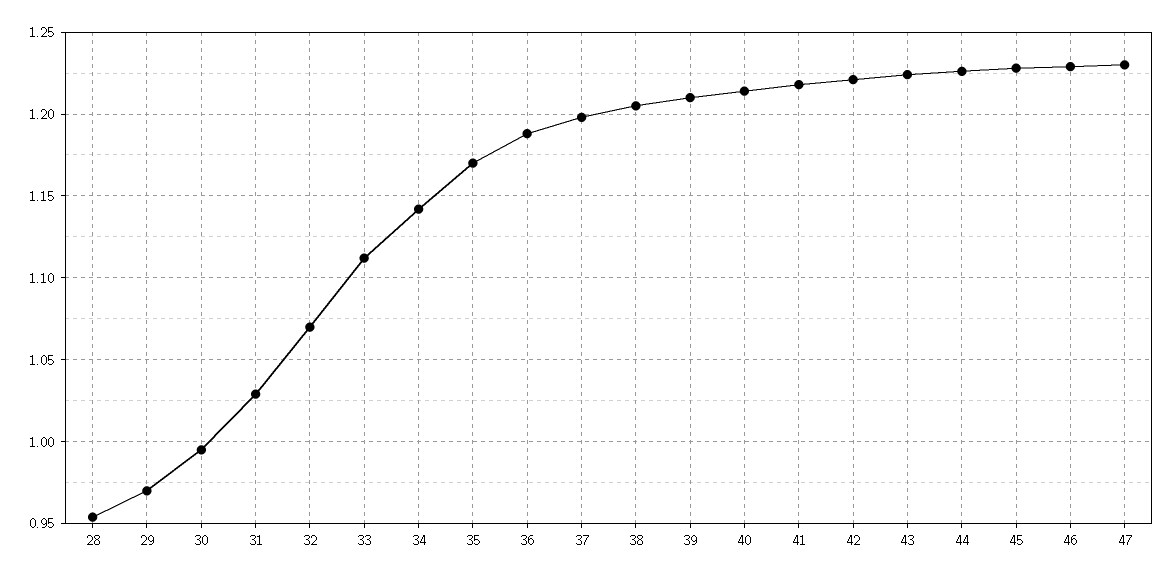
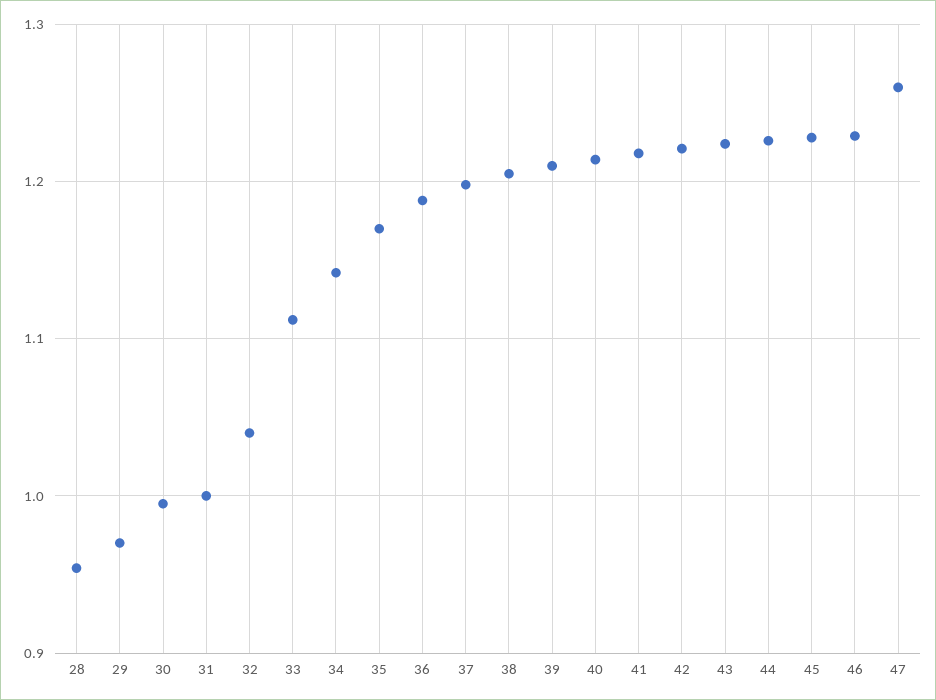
  {
    "28": 0.955,
    "29": 0.97,
    "30": 0.995,
-   "31": 1.03,
+   "31": 1,
-   "32": 1.07,
+   "32": 1.04,
    "33": 1.11,
    "34": 1.14,
    "35": 1.17,
    "36": 1.19,
    "37": 1.2,
    "38": 1.205,
    "39": 1.21,
    "40": 1.215,
    "41": 1.22,
    "42": 1.22,
    "43": 1.225,
    "44": 1.225,
    "45": 1.23,
    "46": 1.23,
-   "47": 1.23
+   "47": 1.26
  }

